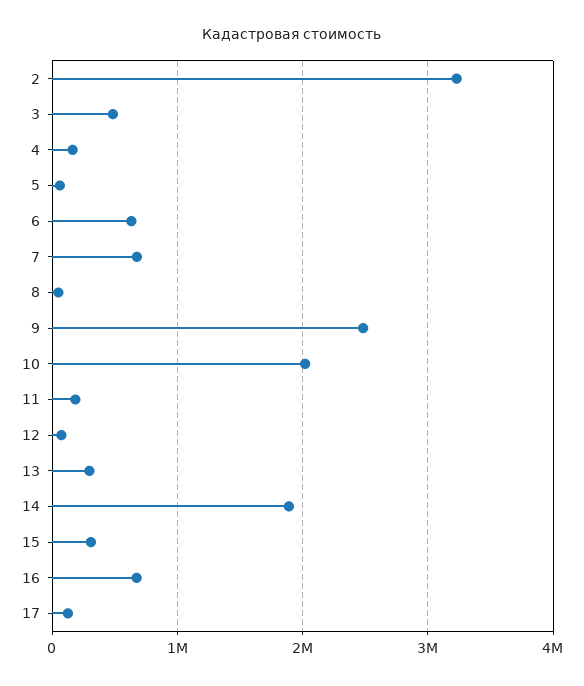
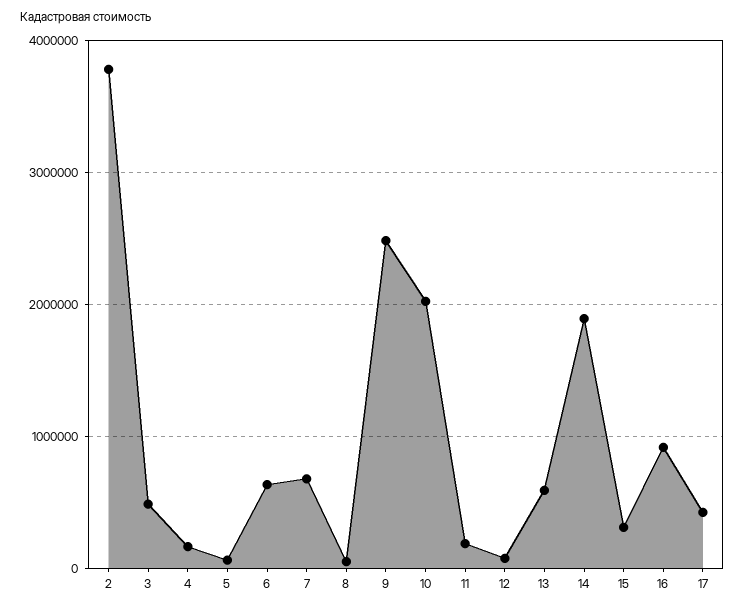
  {
-   "2": 3200000,
+   "2": 3800000,
    "3": 500000,
    "4": 200000,
    "5": 100000,
    "6": 600000,
    "7": 700000,
    "8": 0,
    "9": 2500000,
    "10": 2000000,
    "11": 200000,
    "12": 100000,
-   "13": 300000,
+   "13": 600000,
    "14": 1900000,
    "15": 300000,
-   "16": 700000,
+   "16": 900000,
-   "17": 100000
+   "17": 400000
  }

